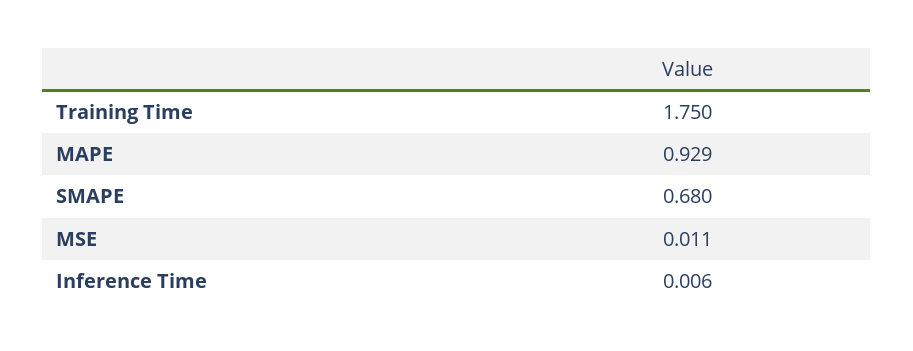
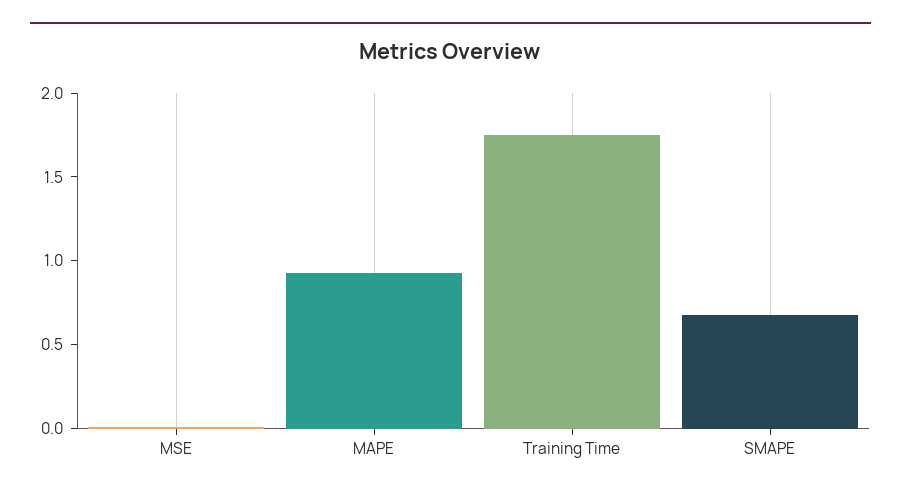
  {
    "Training Time": 1.75,
    "MAPE": 0.929,
    "SMAPE": 0.68,
-   "MSE": 0.011,
+   "MSE": 0.011
-   "Inference Time": 0.006
  }

